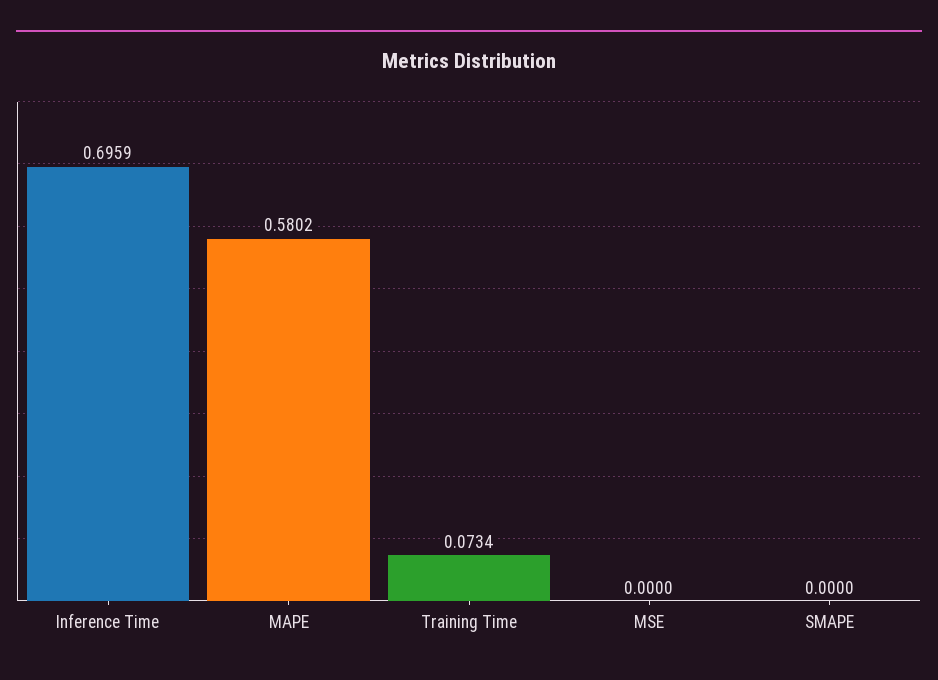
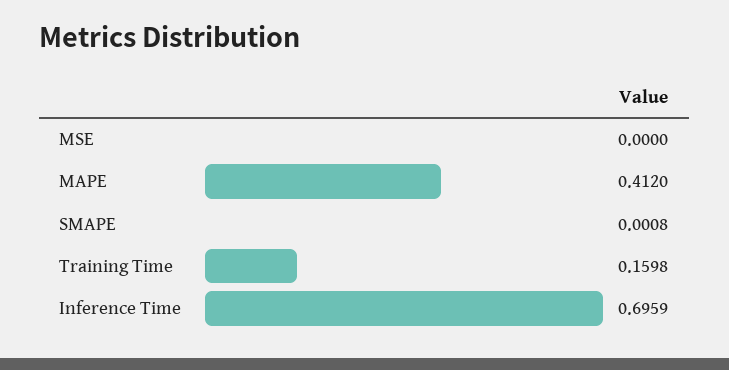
  {
    "Inference Time": 0.6959,
-   "MAPE": 0.5802,
+   "MAPE": 0.412,
-   "Training Time": 0.0734,
+   "Training Time": 0.1598,
    "MSE": 0,
-   "SMAPE": 0
+   "SMAPE": 0.0008
  }

